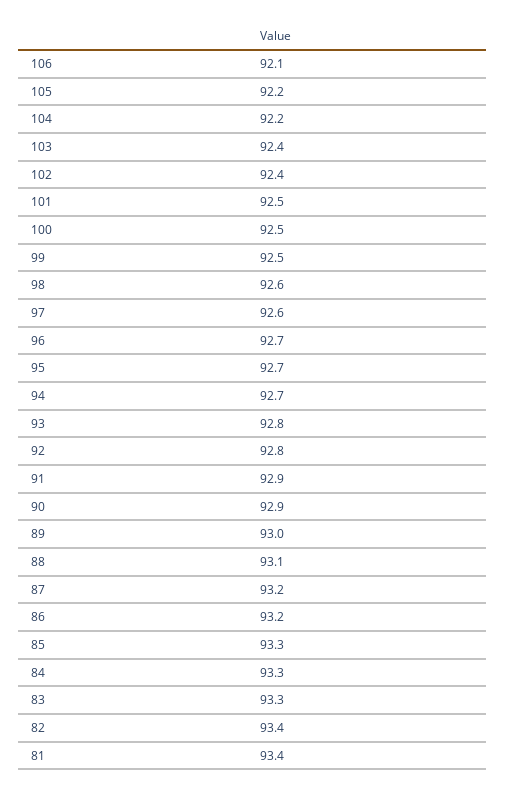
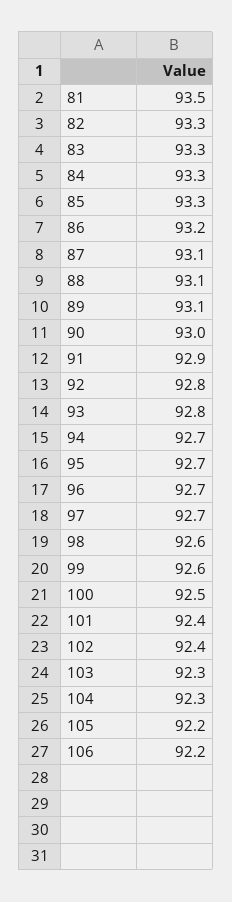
  {
-   "106": 92.1,
+   "106": 92.2,
    "105": 92.2,
-   "104": 92.2,
+   "104": 92.3,
-   "103": 92.4,
+   "103": 92.3,
    "102": 92.4,
-   "101": 92.5,
+   "101": 92.4,
    "100": 92.5,
-   "99": 92.5,
+   "99": 92.6,
    "98": 92.6,
-   "97": 92.6,
+   "97": 92.7,
    "96": 92.7,
    "95": 92.7,
    "94": 92.7,
    "93": 92.8,
    "92": 92.8,
    "91": 92.9,
-   "90": 92.9,
+   "90": 93,
-   "89": 93,
+   "89": 93.1,
    "88": 93.1,
-   "87": 93.2,
+   "87": 93.1,
    "86": 93.2,
    "85": 93.3,
    "84": 93.3,
    "83": 93.3,
-   "82": 93.4,
+   "82": 93.3,
-   "81": 93.4
+   "81": 93.5
  }

